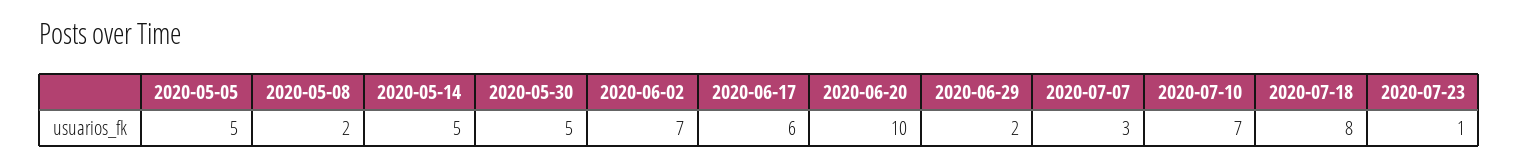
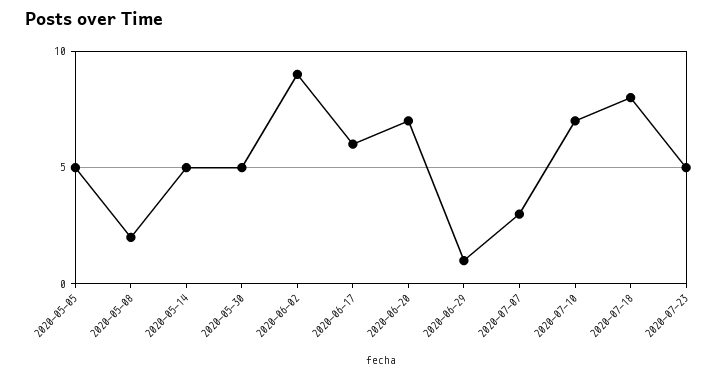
  {
    "2020-05-05": 5,
    "2020-05-08": 2,
    "2020-05-14": 5,
    "2020-05-30": 5,
-   "2020-06-02": 7,
+   "2020-06-02": 9,
    "2020-06-17": 6,
-   "2020-06-20": 10,
+   "2020-06-20": 7,
-   "2020-06-29": 2,
+   "2020-06-29": 1,
    "2020-07-07": 3,
    "2020-07-10": 7,
    "2020-07-18": 8,
-   "2020-07-23": 1
+   "2020-07-23": 5
  }

